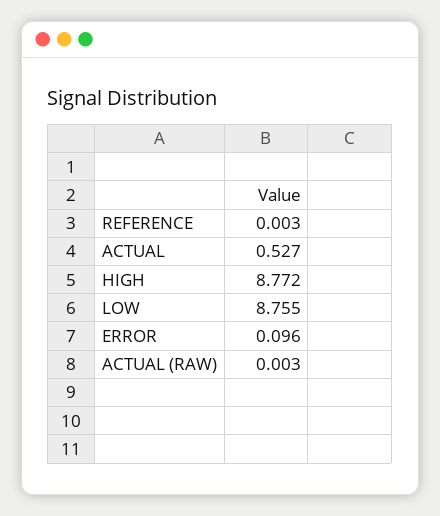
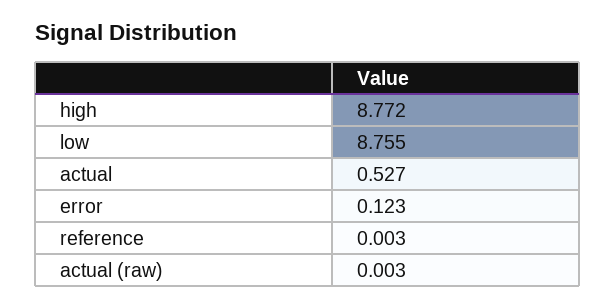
  {
    "REFERENCE": 0.003,
    "ACTUAL": 0.527,
    "HIGH": 8.772,
    "LOW": 8.755,
-   "ERROR": 0.096,
+   "ERROR": 0.123,
    "ACTUAL (RAW)": 0.003
  }

